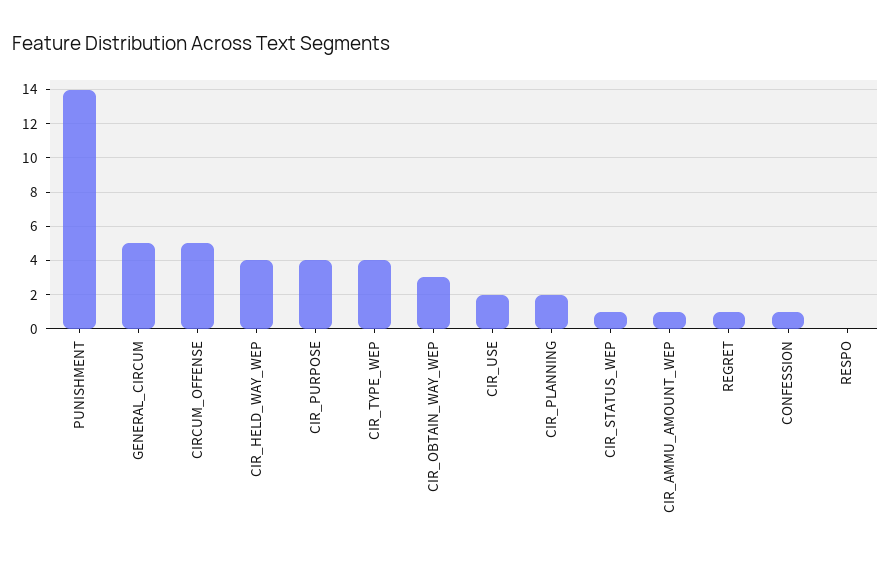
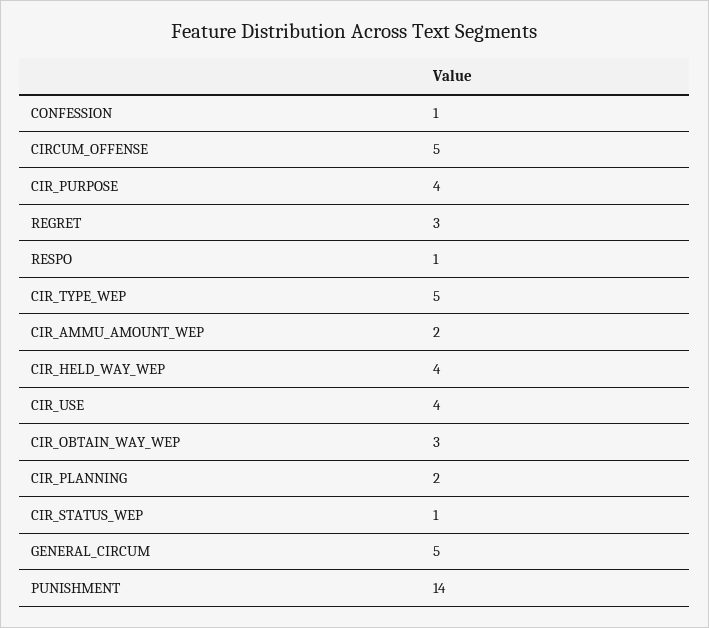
  {
    "PUNISHMENT": 14,
    "GENERAL_CIRCUM": 5,
    "CIRCUM_OFFENSE": 5,
    "CIR_HELD_WAY_WEP": 4,
    "CIR_PURPOSE": 4,
-   "CIR_TYPE_WEP": 4,
+   "CIR_TYPE_WEP": 5,
    "CIR_OBTAIN_WAY_WEP": 3,
-   "CIR_USE": 2,
+   "CIR_USE": 4,
    "CIR_PLANNING": 2,
    "CIR_STATUS_WEP": 1,
-   "CIR_AMMU_AMOUNT_WEP": 1,
+   "CIR_AMMU_AMOUNT_WEP": 2,
-   "REGRET": 1,
+   "REGRET": 3,
    "CONFESSION": 1,
-   "RESPO": 0
+   "RESPO": 1
  }

